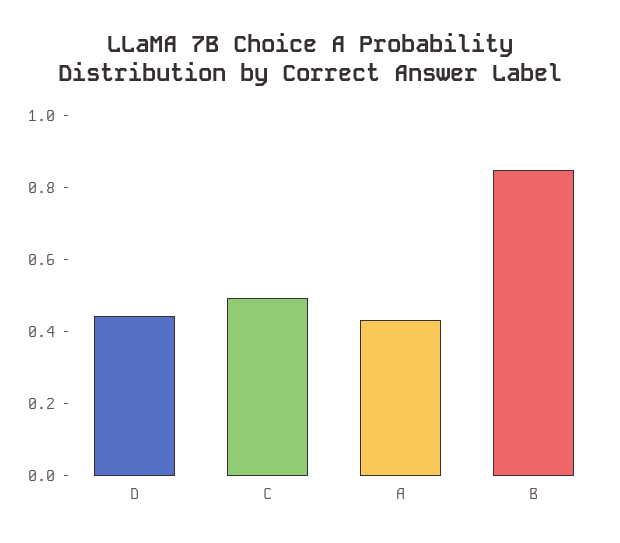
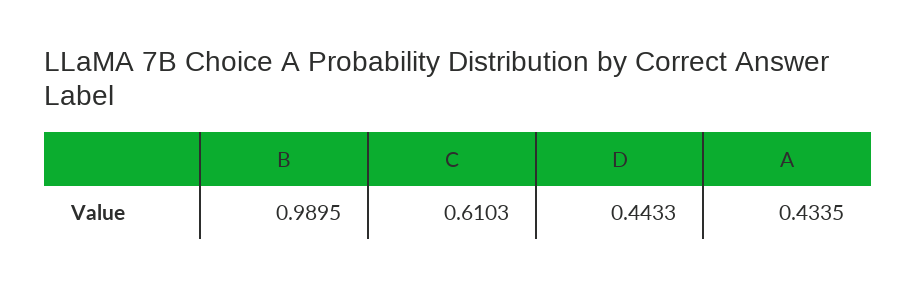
  {
    "D": 0.4433,
-   "C": 0.5,
+   "C": 0.6103,
    "A": 0.4335,
-   "B": 0.85
+   "B": 0.9895
  }

